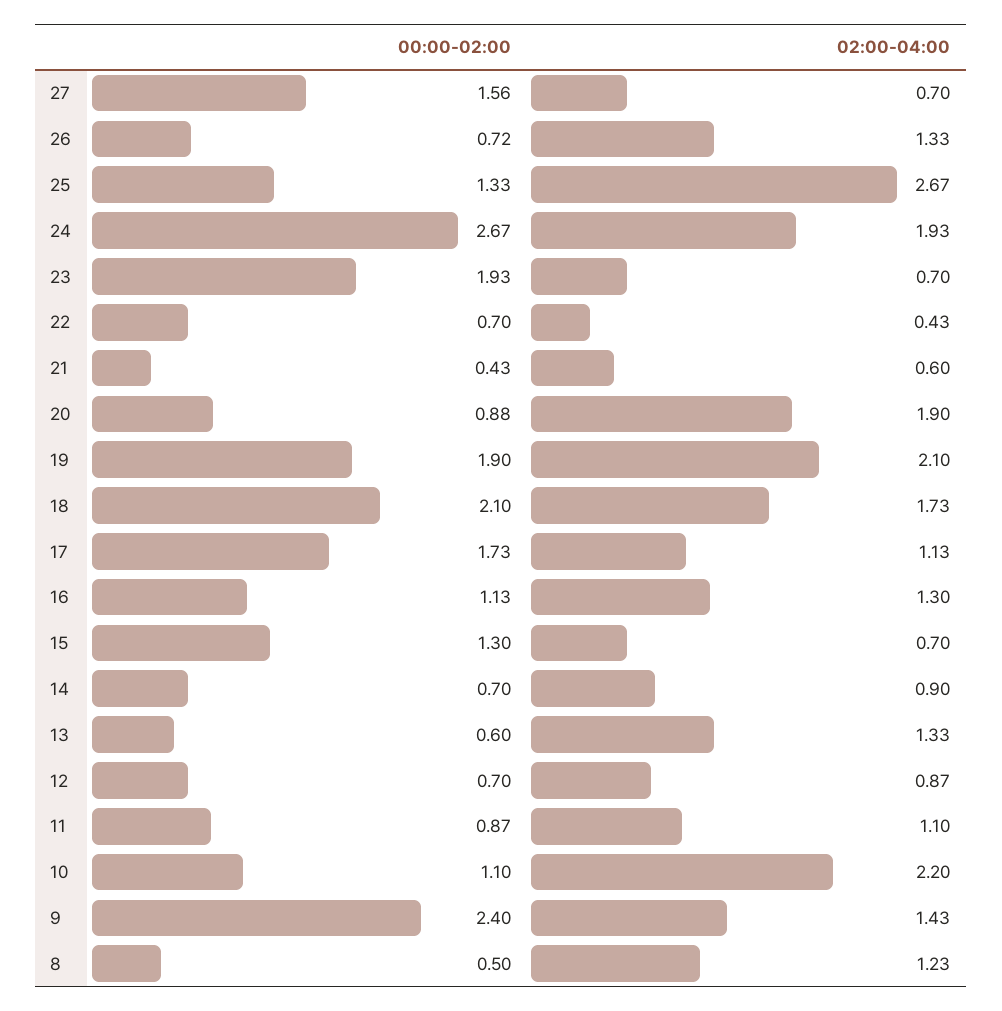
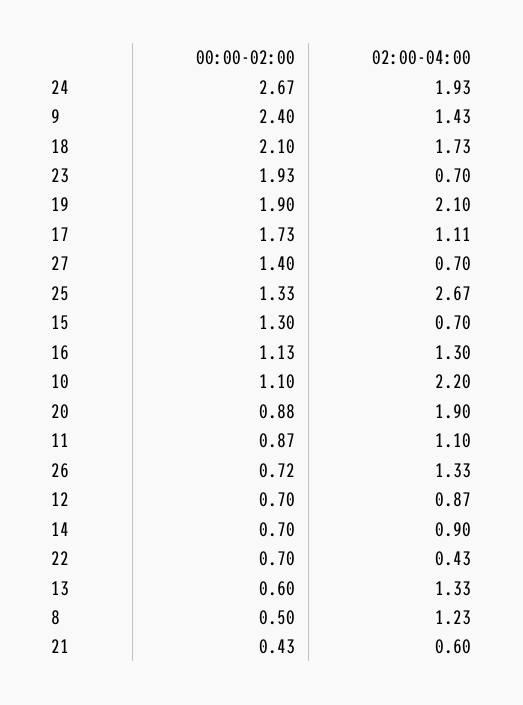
  {
    "00:00-02:00": {
-     "27": 1.56,
+     "27": 1.4,
      "26": 0.72,
      "25": 1.33,
      "24": 2.67,
      "23": 1.93,
      "22": 0.7,
      "21": 0.43,
      "20": 0.88,
      "19": 1.9,
      "18": 2.1,
      "17": 1.73,
      "16": 1.13,
      "15": 1.3,
      "14": 0.7,
      "13": 0.6,
      "12": 0.7,
      "11": 0.87,
      "10": 1.1,
      "9": 2.4,
      "8": 0.5
    },
    "02:00-04:00": {
      "27": 0.7,
      "26": 1.33,
      "25": 2.67,
      "24": 1.93,
      "23": 0.7,
      "22": 0.43,
      "21": 0.6,
      "20": 1.9,
      "19": 2.1,
      "18": 1.73,
-     "17": 1.13,
+     "17": 1.11,
      "16": 1.3,
      "15": 0.7,
      "14": 0.9,
      "13": 1.33,
      "12": 0.87,
      "11": 1.1,
      "10": 2.2,
      "9": 1.43,
      "8": 1.23
    }
  }

